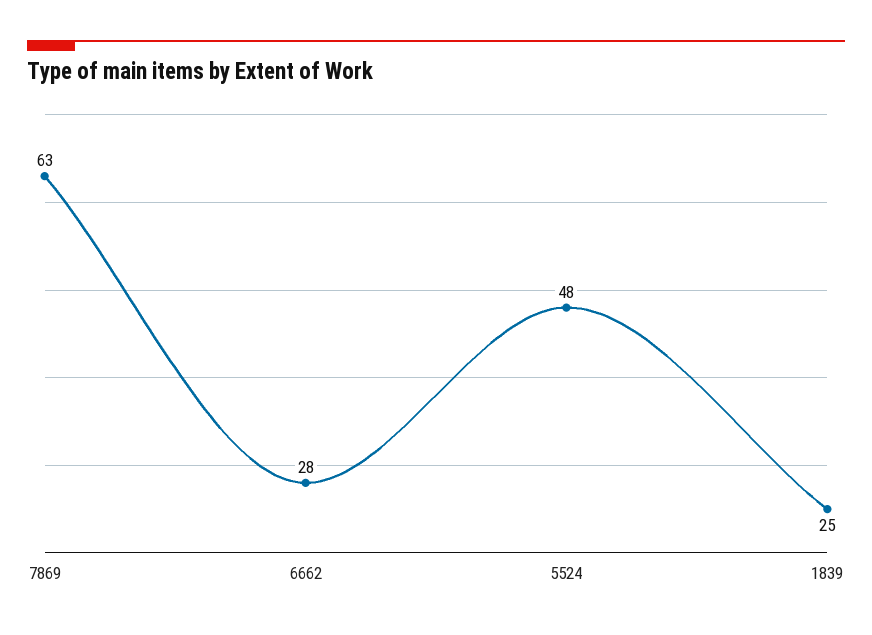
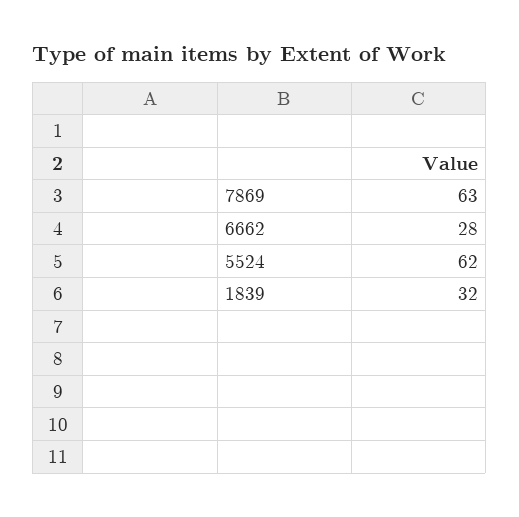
  {
    "7869": 63,
    "6662": 28,
-   "5524": 48,
+   "5524": 62,
-   "1839": 25
+   "1839": 32
  }

